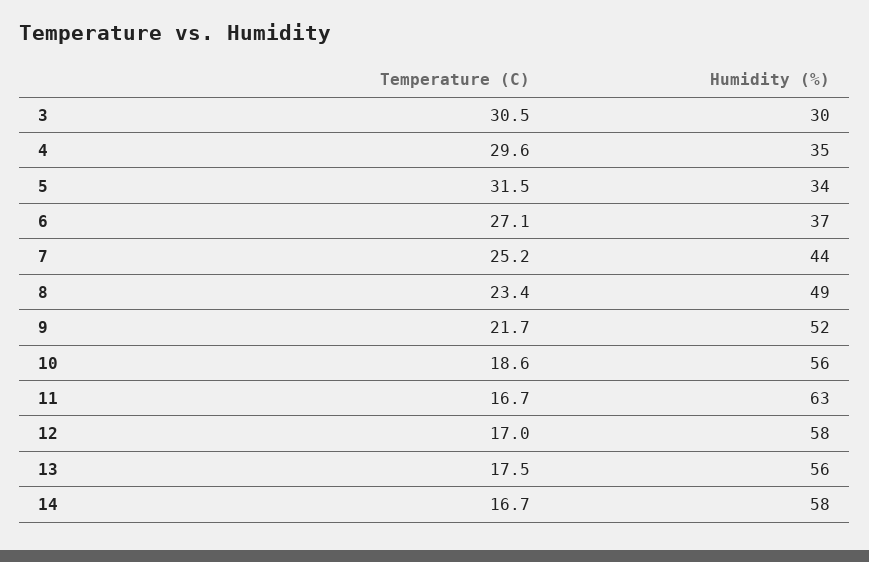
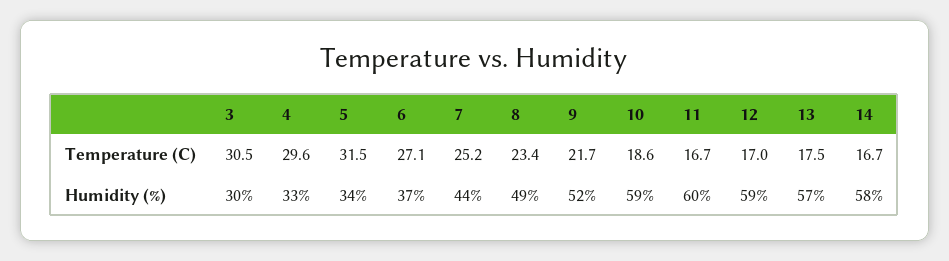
  {
    "Temperature (C)": {
      "3": 30.5,
      "4": 29.6,
      "5": 31.5,
      "6": 27.1,
      "7": 25.2,
      "8": 23.4,
      "9": 21.7,
      "10": 18.6,
      "11": 16.7,
      "12": 17,
      "13": 17.5,
      "14": 16.7
    },
    "Humidity (%)": {
      "3": 30,
-     "4": 35,
+     "4": 33,
      "5": 34,
      "6": 37,
      "7": 44,
      "8": 49,
      "9": 52,
-     "10": 56,
+     "10": 59,
-     "11": 63,
+     "11": 60,
-     "12": 58,
+     "12": 59,
-     "13": 56,
+     "13": 57,
      "14": 58
    }
  }

